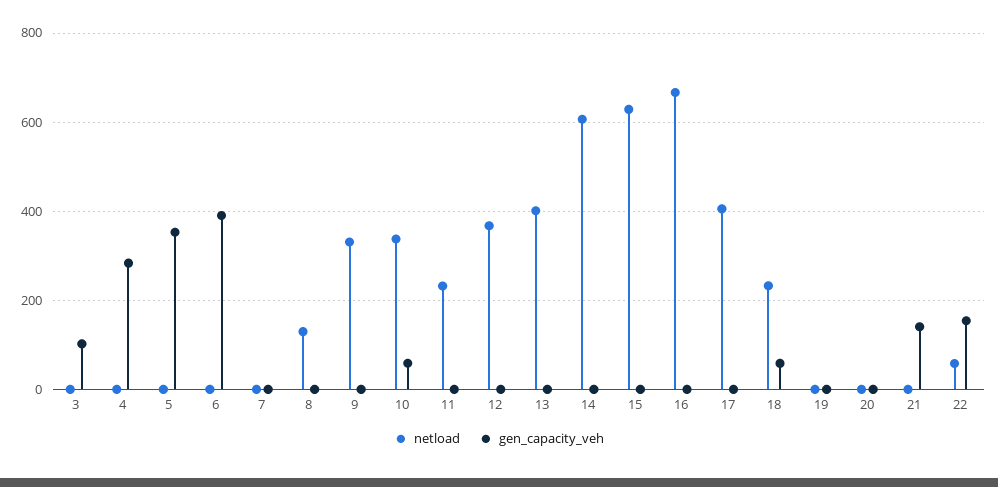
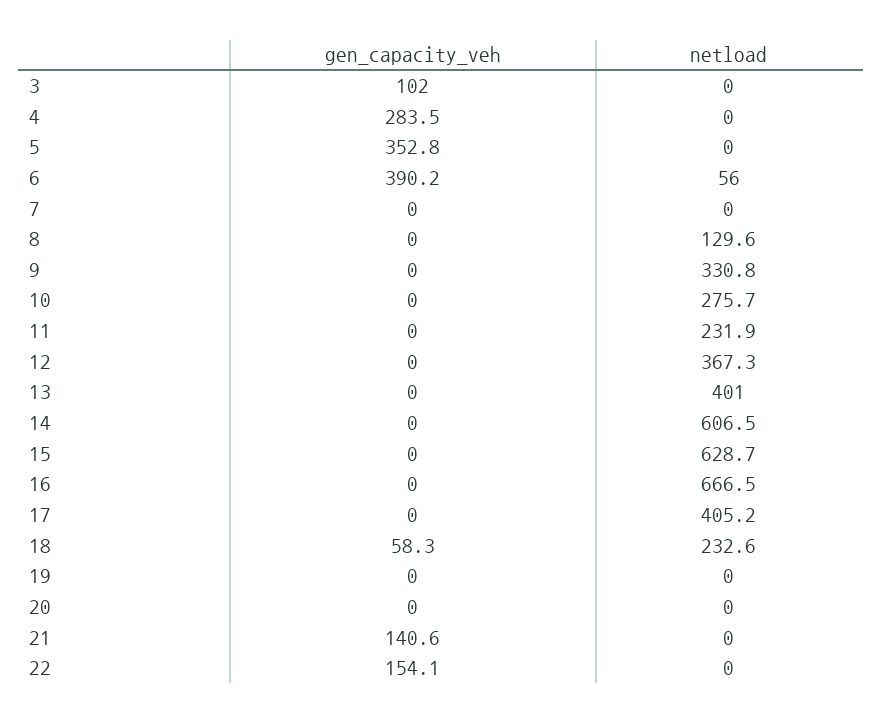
  {
    "netload": {
      "3": 0,
      "4": 0,
      "5": 0,
-     "6": 0,
+     "6": 56,
      "7": 0,
      "8": 129.6,
      "9": 330.8,
-     "10": 340,
+     "10": 275.7,
      "11": 231.9,
      "12": 367.3,
      "13": 401,
      "14": 606.5,
      "15": 628.7,
      "16": 666.5,
      "17": 405.2,
      "18": 232.6,
      "19": 0,
      "20": 0,
      "21": 0,
-     "22": 60
+     "22": 0
    },
    "gen_capacity_veh": {
      "3": 102,
      "4": 283.5,
      "5": 352.8,
      "6": 390.2,
      "7": 0,
      "8": 0,
      "9": 0,
-     "10": 60,
+     "10": 0,
      "11": 0,
      "12": 0,
      "13": 0,
      "14": 0,
      "15": 0,
      "16": 0,
      "17": 0,
      "18": 58.3,
      "19": 0,
      "20": 0,
      "21": 140.6,
      "22": 154.1
    }
  }

